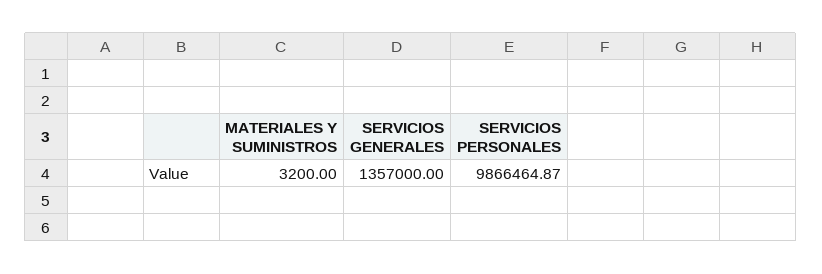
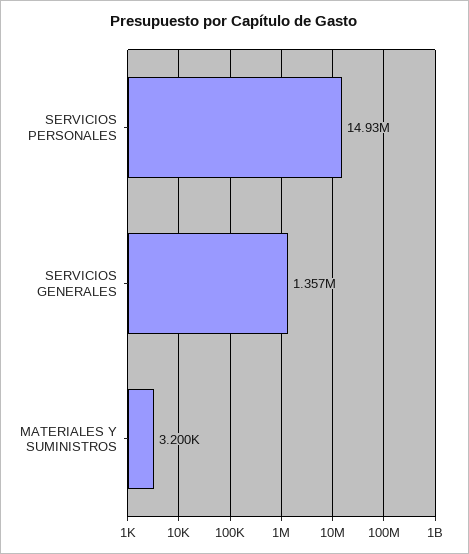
  {
    "MATERIALES Y SUMINISTROS": 3200,
    "SERVICIOS GENERALES": 1357000,
-   "SERVICIOS PERSONALES": 9866464.87
+   "SERVICIOS PERSONALES": 14930000
  }

